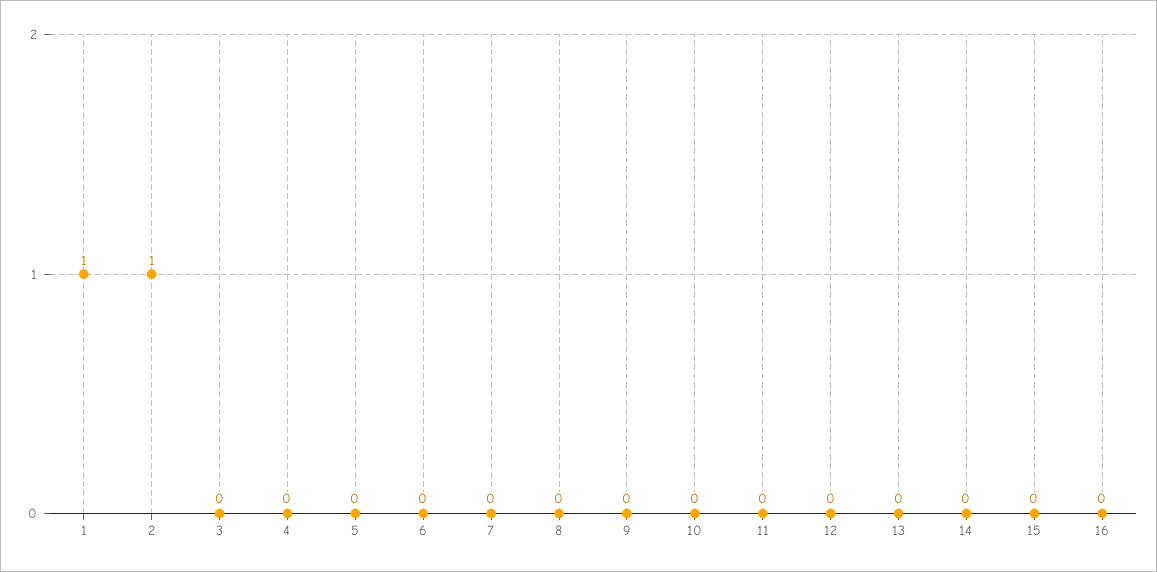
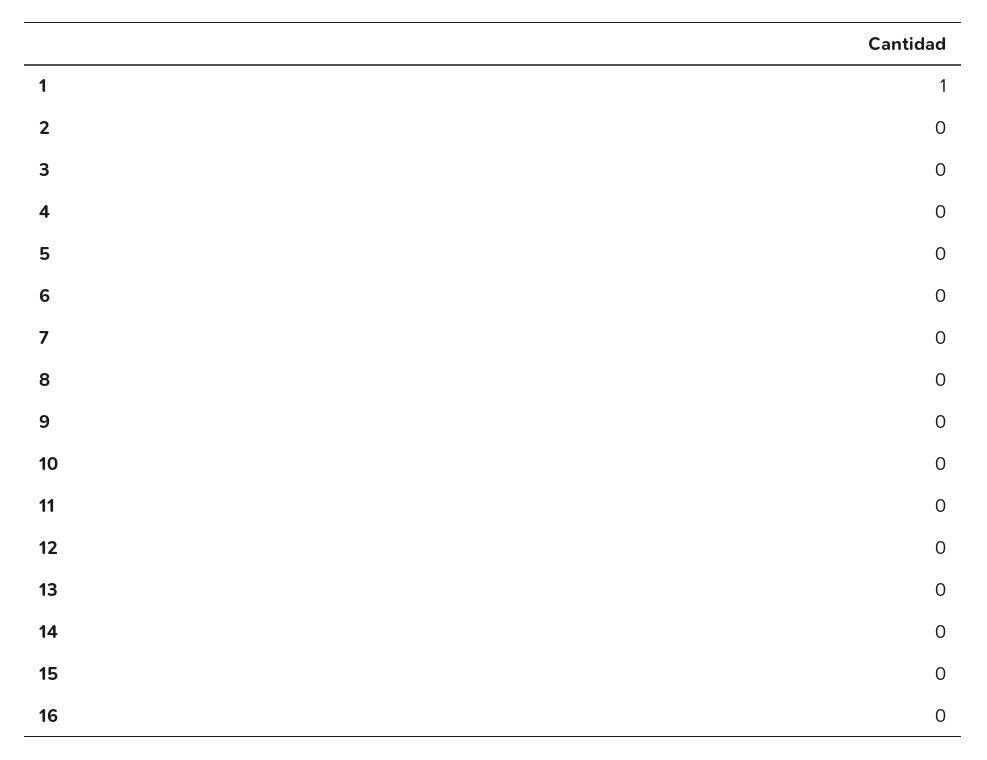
  {
    "1": 1,
-   "2": 1,
+   "2": 0,
    "3": 0,
    "4": 0,
    "5": 0,
    "6": 0,
    "7": 0,
    "8": 0,
    "9": 0,
    "10": 0,
    "11": 0,
    "12": 0,
    "13": 0,
    "14": 0,
    "15": 0,
    "16": 0
  }

